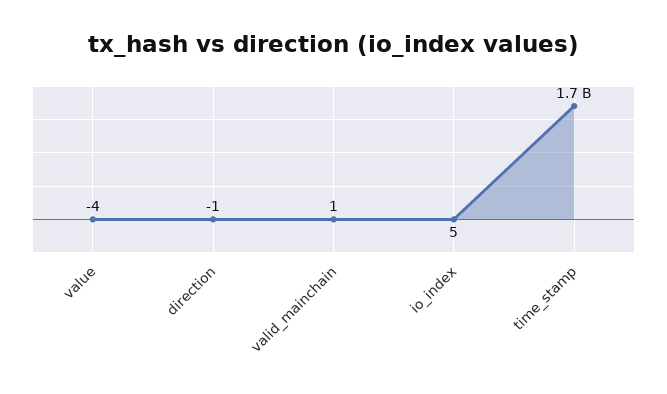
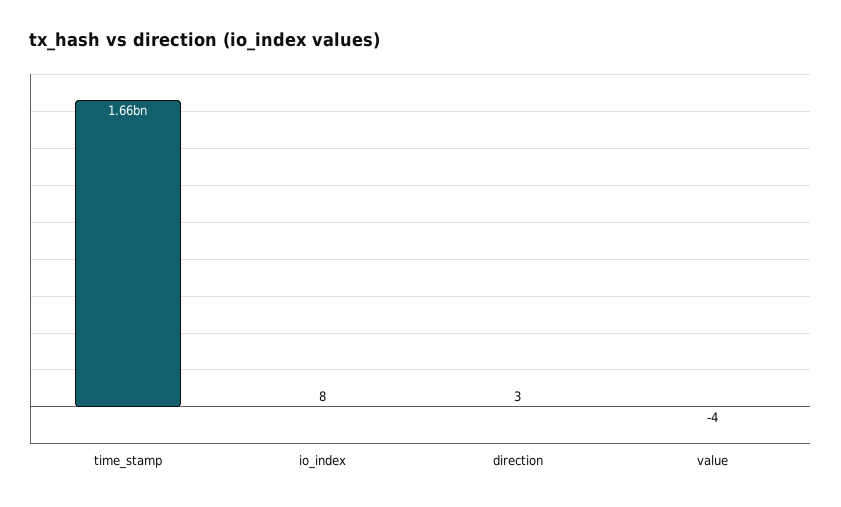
  {
    "value": -4,
-   "direction": -1,
+   "direction": 3,
-   "valid_mainchain": 1,
-   "io_index": 5,
+   "io_index": 8,
    "time_stamp": 1660000000
  }

